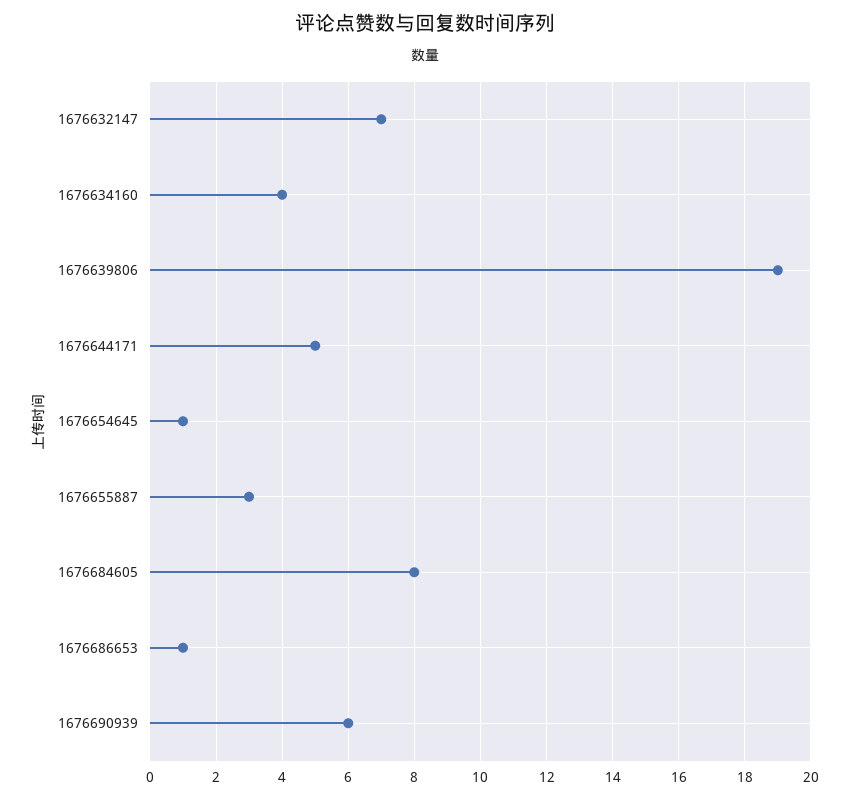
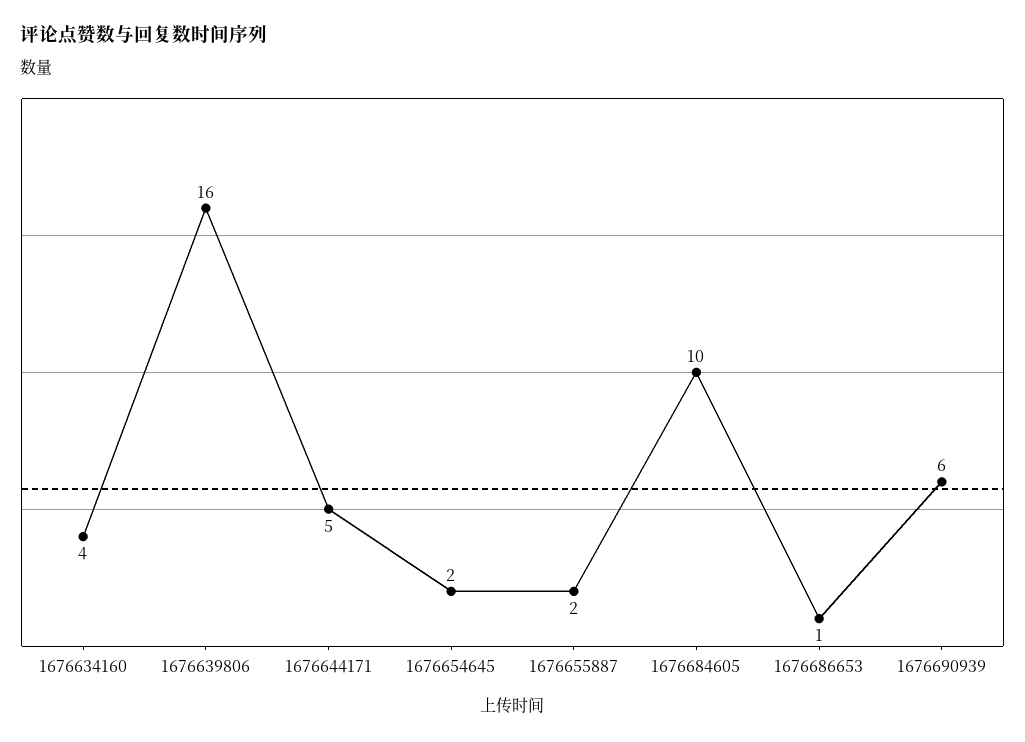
  {
-   "1676632147": 7,
    "1676634160": 4,
-   "1676639806": 19,
+   "1676639806": 16,
    "1676644171": 5,
-   "1676654645": 1,
+   "1676654645": 2,
-   "1676655887": 3,
+   "1676655887": 2,
-   "1676684605": 8,
+   "1676684605": 10,
    "1676686653": 1,
    "1676690939": 6
  }

